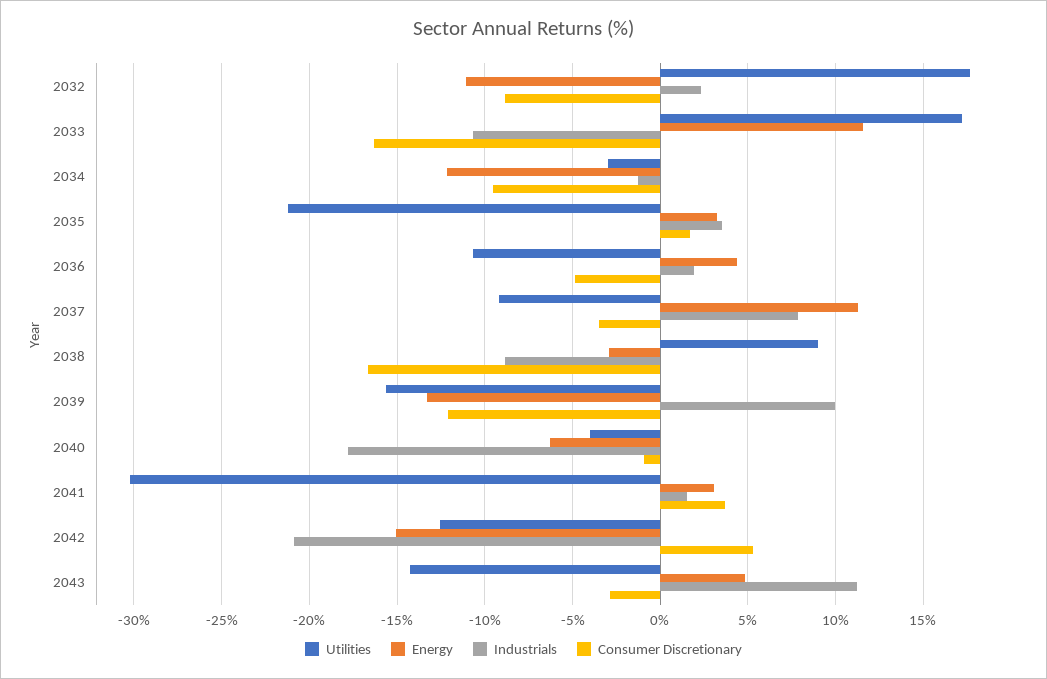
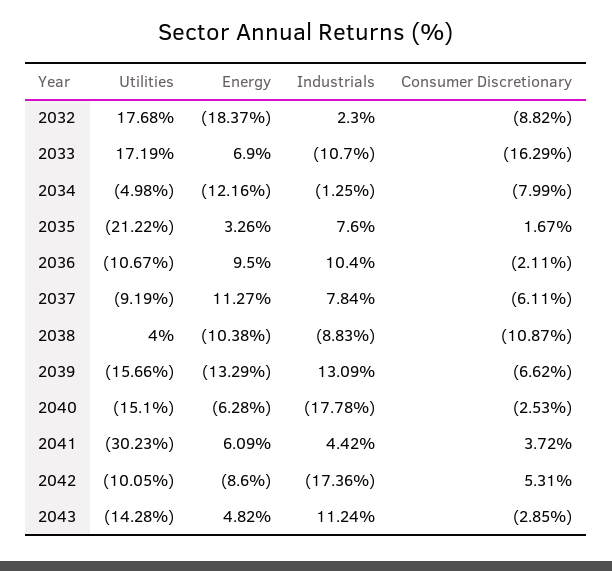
  {
    "Utilities": {
      "2032": 17.68,
      "2033": 17.19,
-     "2034": -3,
+     "2034": -4.98,
      "2035": -21.22,
      "2036": -10.67,
      "2037": -9.19,
-     "2038": 9,
+     "2038": 4,
      "2039": -15.66,
-     "2040": -4,
+     "2040": -15.1,
      "2041": -30.23,
-     "2042": -12.5,
+     "2042": -10.05,
      "2043": -14.28
    },
    "Energy": {
-     "2032": -11,
+     "2032": -18.37,
-     "2033": 11.5,
+     "2033": 6.9,
      "2034": -12.16,
      "2035": 3.26,
-     "2036": 4.5,
+     "2036": 9.5,
      "2037": 11.27,
-     "2038": -3,
+     "2038": -10.38,
      "2039": -13.29,
      "2040": -6.28,
-     "2041": 3,
+     "2041": 6.09,
-     "2042": -15,
+     "2042": -8.6,
      "2043": 4.82
    },
    "Industrials": {
      "2032": 2.3,
      "2033": -10.7,
      "2034": -1.25,
-     "2035": 3.5,
+     "2035": 7.6,
-     "2036": 2,
+     "2036": 10.4,
      "2037": 7.84,
      "2038": -8.83,
-     "2039": 10,
+     "2039": 13.09,
      "2040": -17.78,
-     "2041": 1.5,
+     "2041": 4.42,
-     "2042": -21,
+     "2042": -17.36,
      "2043": 11.24
    },
    "Consumer Discretionary": {
      "2032": -8.82,
      "2033": -16.29,
-     "2034": -9.5,
+     "2034": -7.99,
      "2035": 1.67,
-     "2036": -5,
+     "2036": -2.11,
-     "2037": -3.5,
+     "2037": -6.11,
-     "2038": -16.5,
+     "2038": -10.87,
-     "2039": -12,
+     "2039": -6.62,
-     "2040": -1,
+     "2040": -2.53,
      "2041": 3.72,
      "2042": 5.31,
      "2043": -2.85
    }
  }

